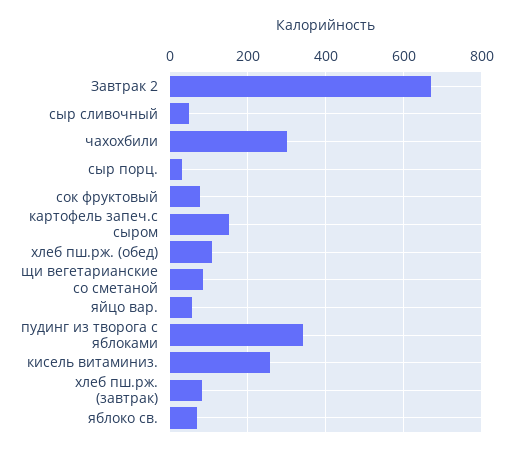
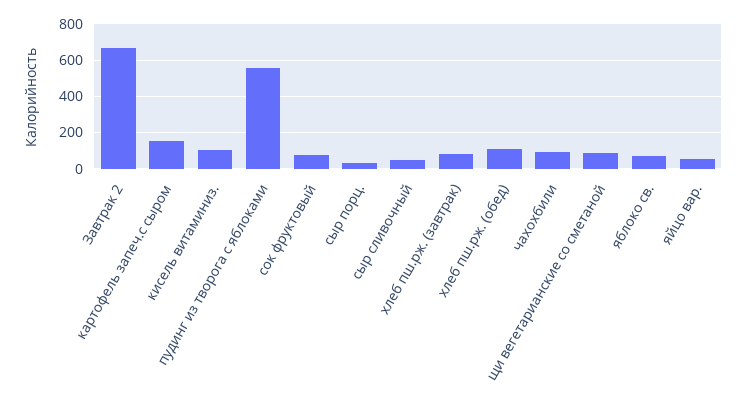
  {
    "Завтрак 2": 660,
    "сыр сливочный": 40,
-   "чахохбили": 300,
+   "чахохбили": 100,
    "сыр порц.": 40,
    "сок фруктовый": 80,
    "картофель запеч.с сыром": 160,
    "хлеб пш.рж. (обед)": 100,
    "щи вегетарианские со сметаной": 80,
    "яйцо вар.": 60,
-   "пудинг из творога с яблоками": 340,
+   "пудинг из творога с яблоками": 550,
-   "кисель витаминиз.": 260,
+   "кисель витаминиз.": 100,
    "хлеб пш.рж. (завтрак)": 80,
    "яблоко св.": 80
  }

